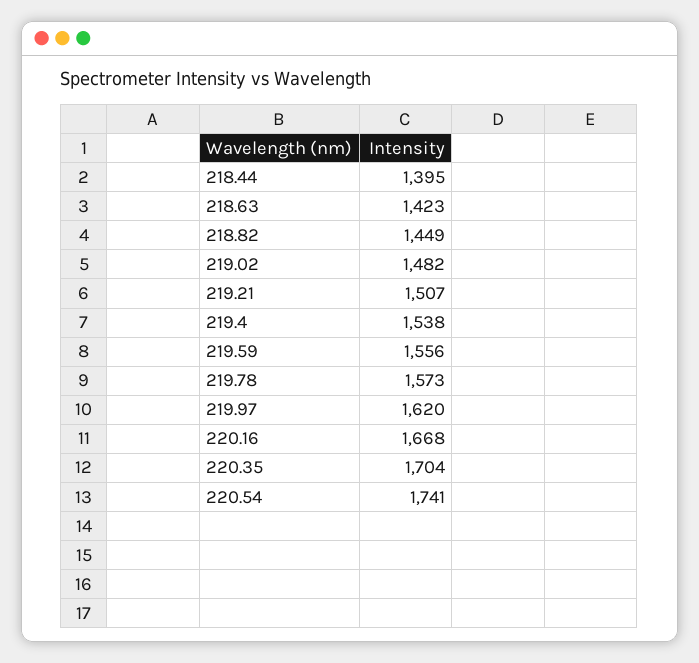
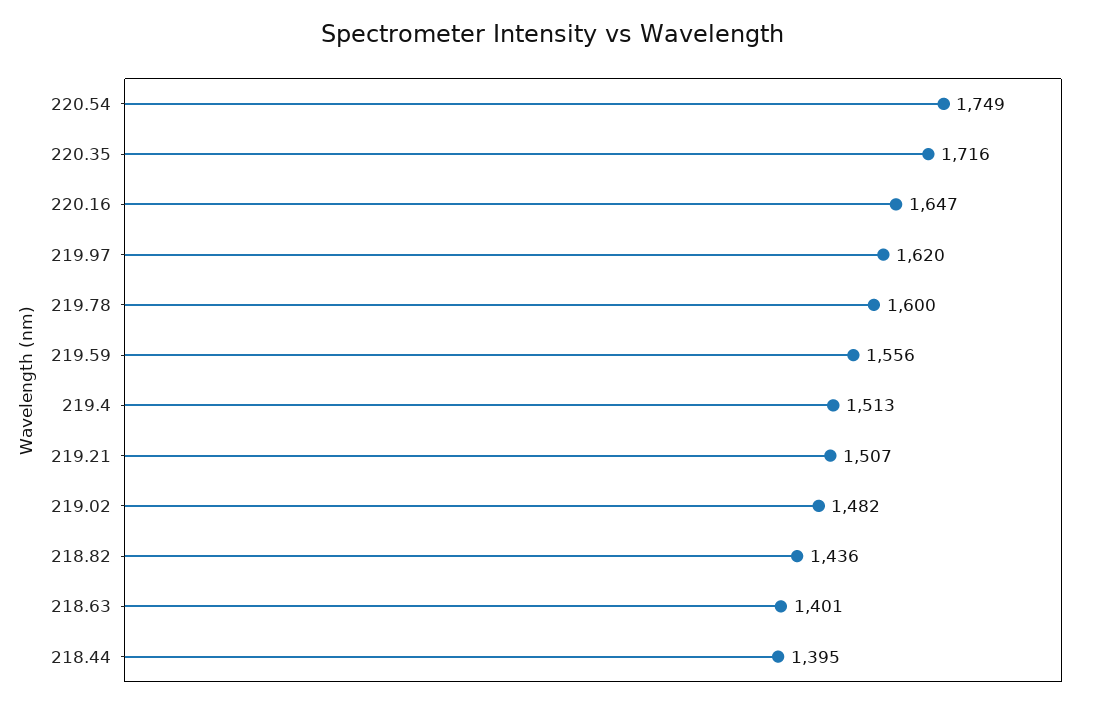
  {
    "218.44": 1395,
-   "218.63": 1423,
+   "218.63": 1401,
-   "218.82": 1449,
+   "218.82": 1436,
    "219.02": 1482,
    "219.21": 1507,
-   "219.4": 1538,
+   "219.4": 1513,
    "219.59": 1556,
-   "219.78": 1573,
+   "219.78": 1600,
    "219.97": 1620,
-   "220.16": 1668,
+   "220.16": 1647,
-   "220.35": 1704,
+   "220.35": 1716,
-   "220.54": 1741
+   "220.54": 1749
  }

